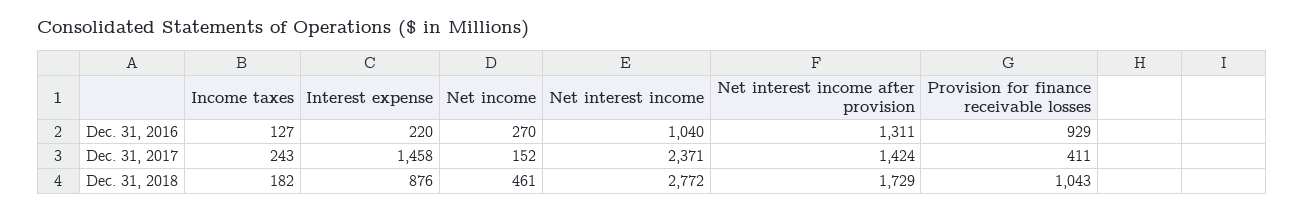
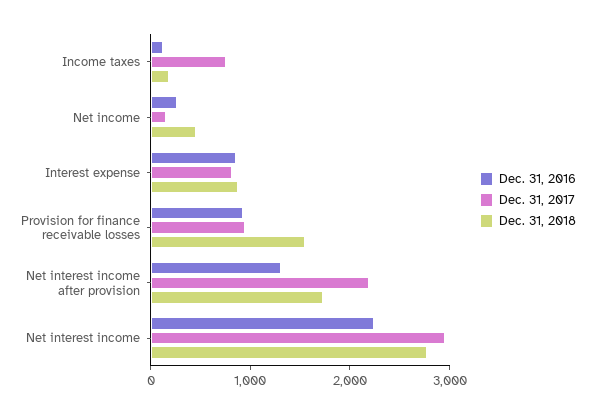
  {
    "Dec. 31, 2016": {
      "Income taxes": 127,
-     "Interest expense": 220,
+     "Interest expense": 800,
      "Net income": 270,
-     "Net interest income": 1040,
+     "Net interest income": 2200,
      "Net interest income after provision": 1311,
      "Provision for finance receivable losses": 929
    },
    "Dec. 31, 2017": {
-     "Income taxes": 243,
+     "Income taxes": 800,
-     "Interest expense": 1458,
+     "Interest expense": 800,
      "Net income": 152,
-     "Net interest income": 2371,
+     "Net interest income": 3000,
-     "Net interest income after provision": 1424,
+     "Net interest income after provision": 2200,
-     "Provision for finance receivable losses": 411
+     "Provision for finance receivable losses": 1000
    },
    "Dec. 31, 2018": {
      "Income taxes": 182,
      "Interest expense": 876,
      "Net income": 461,
      "Net interest income": 2772,
      "Net interest income after provision": 1729,
-     "Provision for finance receivable losses": 1043
+     "Provision for finance receivable losses": 1600
    }
  }

